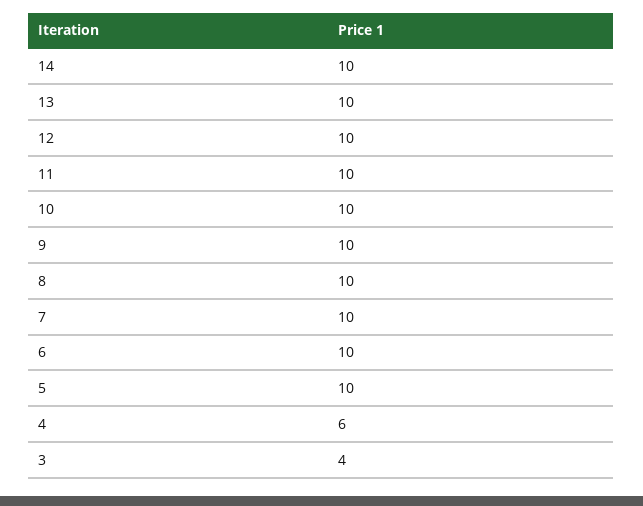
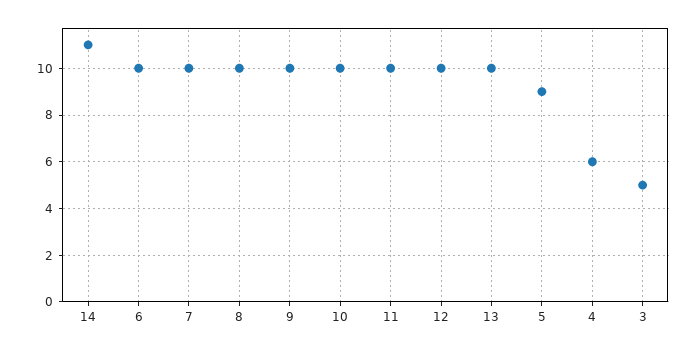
  {
-   "14": 10,
+   "14": 11,
    "13": 10,
    "12": 10,
    "11": 10,
    "10": 10,
    "9": 10,
    "8": 10,
    "7": 10,
    "6": 10,
-   "5": 10,
+   "5": 9,
    "4": 6,
-   "3": 4
+   "3": 5
  }

